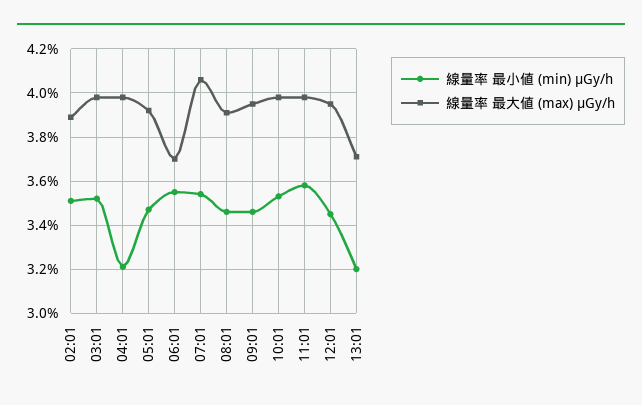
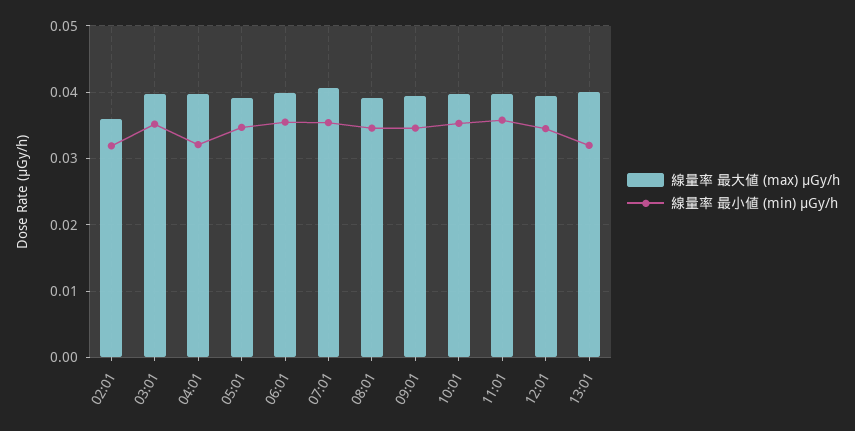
  {
    "線量率 最小値 (min) μGy/h": {
-     "02:01": 0.035,
+     "02:01": 0.032,
      "03:01": 0.035,
      "04:01": 0.032,
      "05:01": 0.0345,
      "06:01": 0.0355,
      "07:01": 0.0355,
      "08:01": 0.0345,
      "09:01": 0.0345,
      "10:01": 0.0355,
      "11:01": 0.036,
      "12:01": 0.0345,
      "13:01": 0.032
    },
    "線量率 最大値 (max) μGy/h": {
-     "02:01": 0.039,
+     "02:01": 0.036,
      "03:01": 0.04,
      "04:01": 0.04,
      "05:01": 0.039,
-     "06:01": 0.037,
+     "06:01": 0.04,
      "07:01": 0.0405,
      "08:01": 0.039,
      "09:01": 0.0395,
      "10:01": 0.04,
      "11:01": 0.04,
      "12:01": 0.0395,
-     "13:01": 0.037
+     "13:01": 0.04
    }
  }

